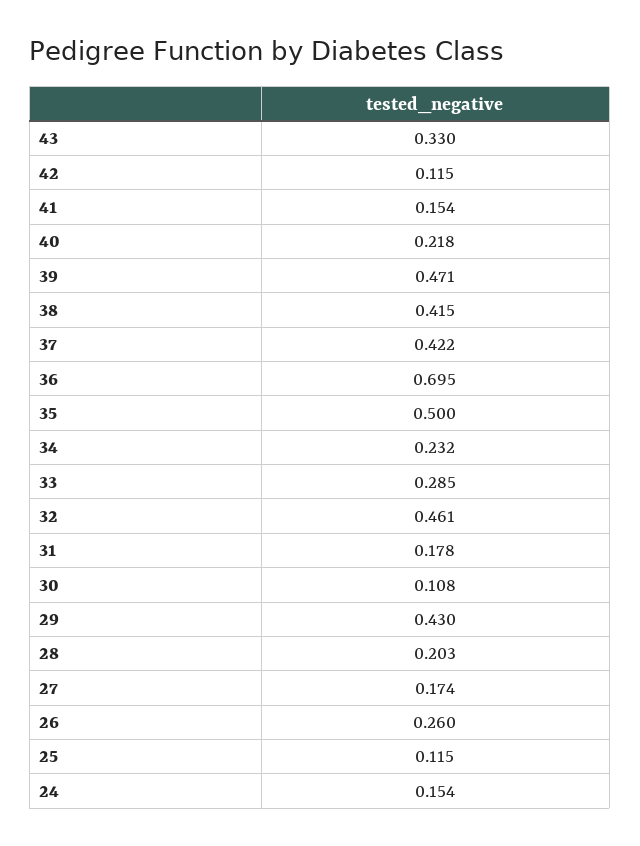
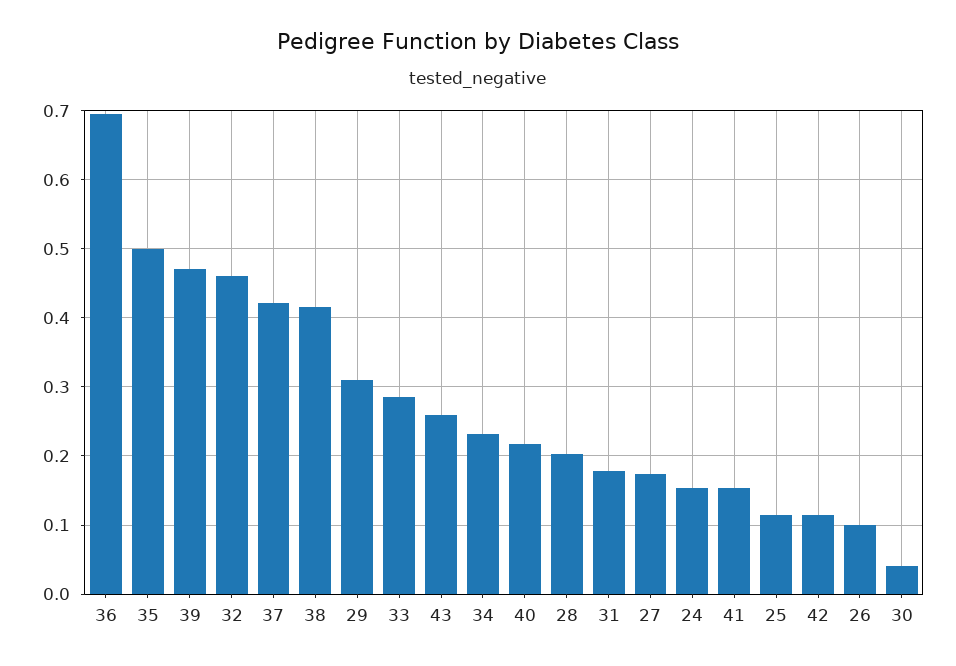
  {
-   "43": 0.33,
+   "43": 0.26,
    "42": 0.115,
    "41": 0.154,
    "40": 0.218,
    "39": 0.471,
    "38": 0.415,
    "37": 0.422,
    "36": 0.695,
    "35": 0.5,
    "34": 0.232,
    "33": 0.285,
    "32": 0.461,
    "31": 0.178,
-   "30": 0.108,
+   "30": 0.04,
-   "29": 0.43,
+   "29": 0.31,
    "28": 0.203,
    "27": 0.174,
-   "26": 0.26,
+   "26": 0.1,
    "25": 0.115,
    "24": 0.154
  }

